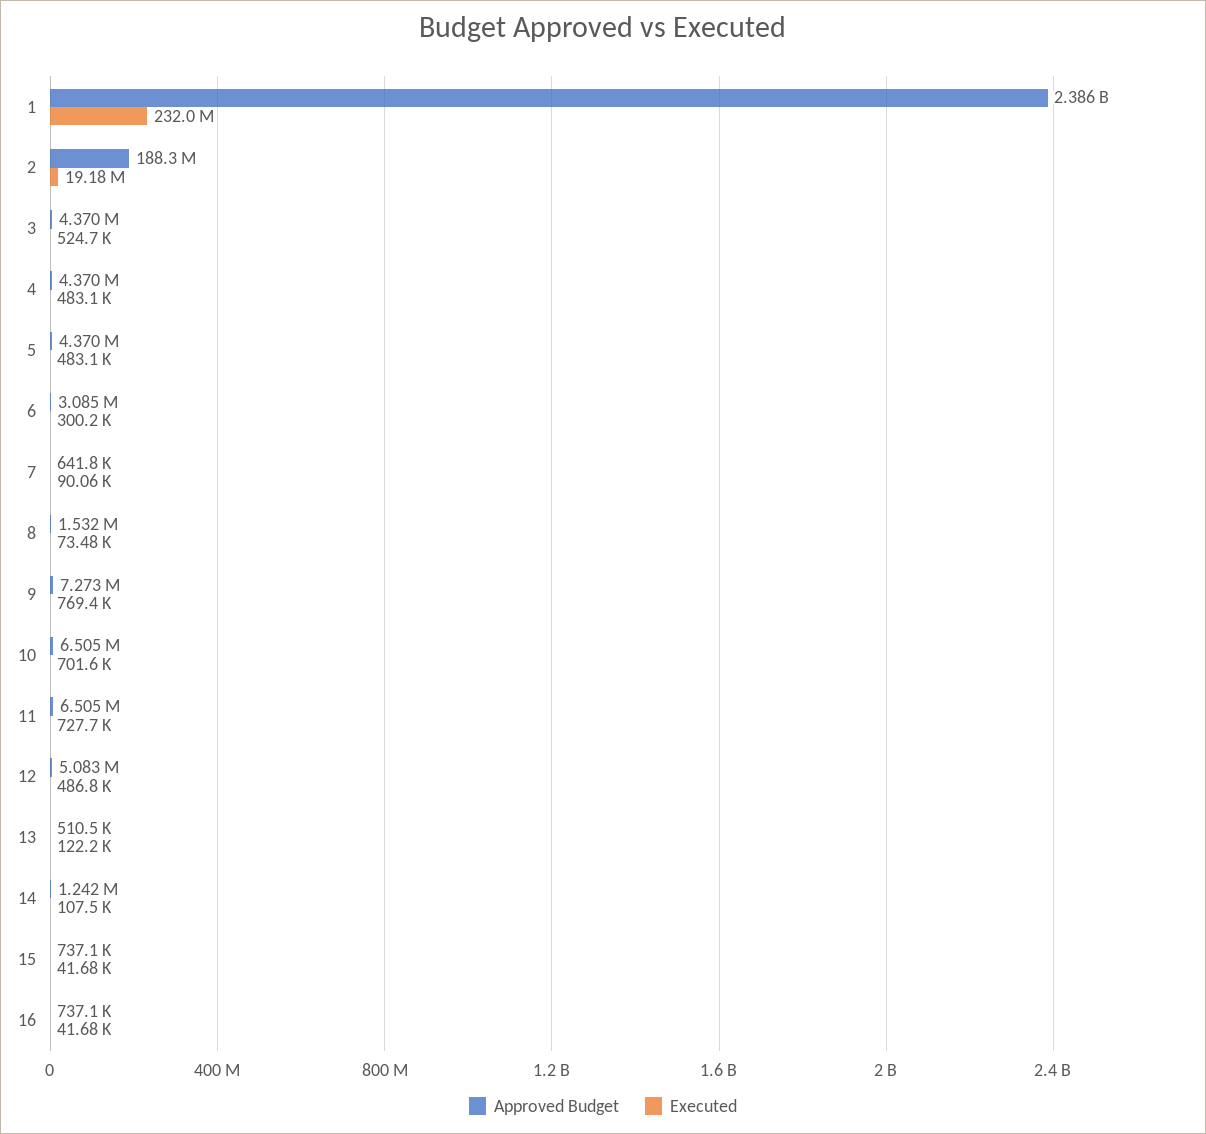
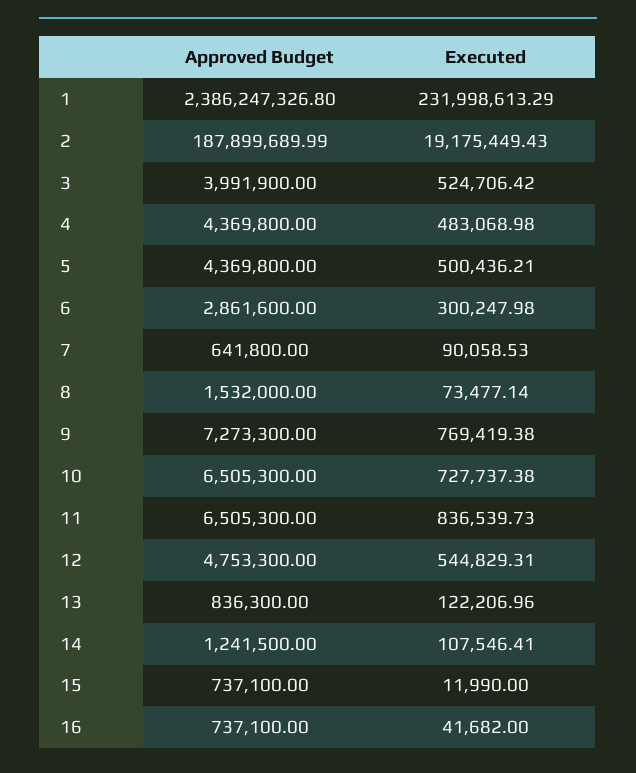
  {
    "Approved Budget": {
      "1": 2386247326.8,
-     "2": 188300000,
+     "2": 187899689.99,
-     "3": 4370000,
+     "3": 3991900,
      "4": 4369800,
      "5": 4369800,
-     "6": 3085000,
+     "6": 2861600,
      "7": 641800,
      "8": 1532000,
      "9": 7273300,
      "10": 6505300,
      "11": 6505300,
-     "12": 5083000,
+     "12": 4753300,
-     "13": 510500,
+     "13": 836300,
      "14": 1241500,
      "15": 737100,
      "16": 737100
    },
    "Executed": {
      "1": 231998613.29,
      "2": 19175449.43,
      "3": 524706.42,
      "4": 483068.98,
-     "5": 483100,
+     "5": 500436.21,
      "6": 300247.98,
      "7": 90058.53,
      "8": 73477.14,
      "9": 769419.38,
-     "10": 701600,
+     "10": 727737.38,
-     "11": 727700,
+     "11": 836539.73,
-     "12": 486800,
+     "12": 544829.31,
      "13": 122206.96,
      "14": 107546.41,
-     "15": 41680,
+     "15": 11990,
      "16": 41682
    }
  }

